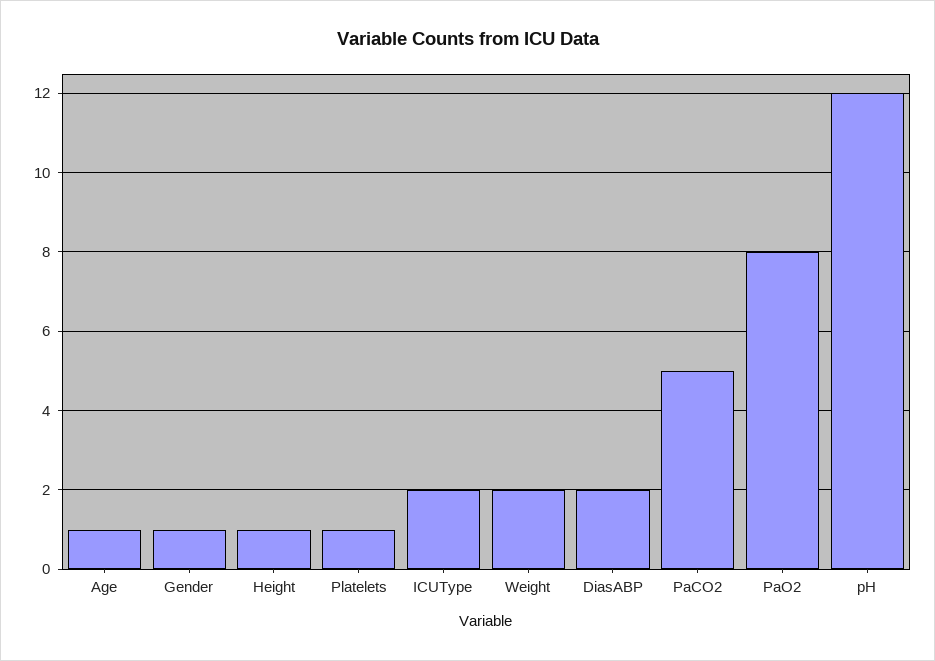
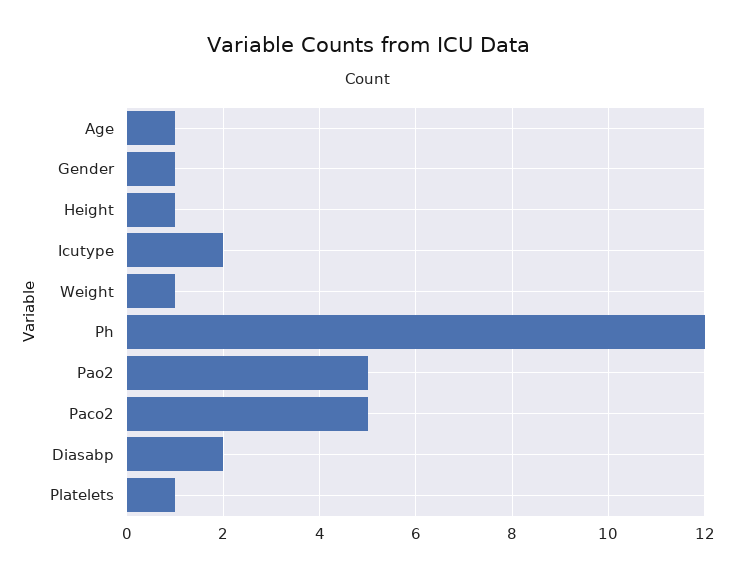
  {
    "Age": 1,
    "Gender": 1,
    "Height": 1,
    "Platelets": 1,
    "ICUType": 2,
-   "Weight": 2,
+   "Weight": 1,
    "DiasABP": 2,
    "PaCO2": 5,
-   "PaO2": 8,
+   "PaO2": 5,
    "pH": 12
  }

